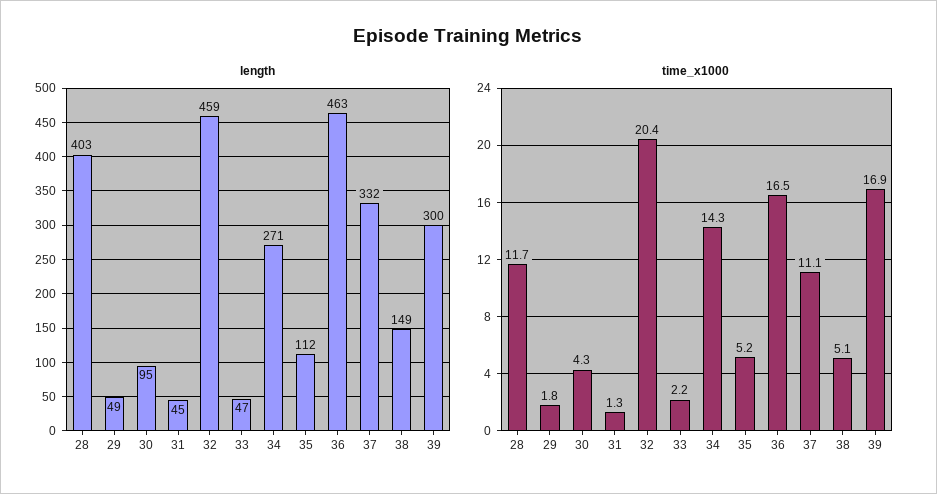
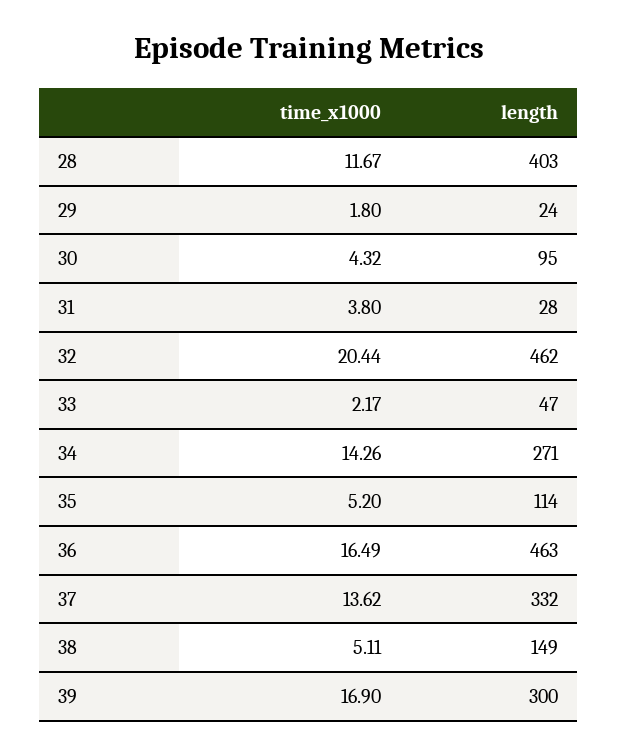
  {
    "length": {
      "28": 403,
-     "29": 49,
+     "29": 24,
      "30": 95,
-     "31": 45,
+     "31": 28,
-     "32": 459,
+     "32": 462,
      "33": 47,
      "34": 271,
-     "35": 112,
+     "35": 114,
      "36": 463,
      "37": 332,
      "38": 149,
      "39": 300
    },
    "time_x1000": {
      "28": 11.67,
      "29": 1.8,
      "30": 4.32,
-     "31": 1.3,
+     "31": 3.8,
      "32": 20.44,
      "33": 2.17,
      "34": 14.26,
      "35": 5.2,
      "36": 16.49,
-     "37": 11.1,
+     "37": 13.62,
      "38": 5.11,
      "39": 16.9
    }
  }

